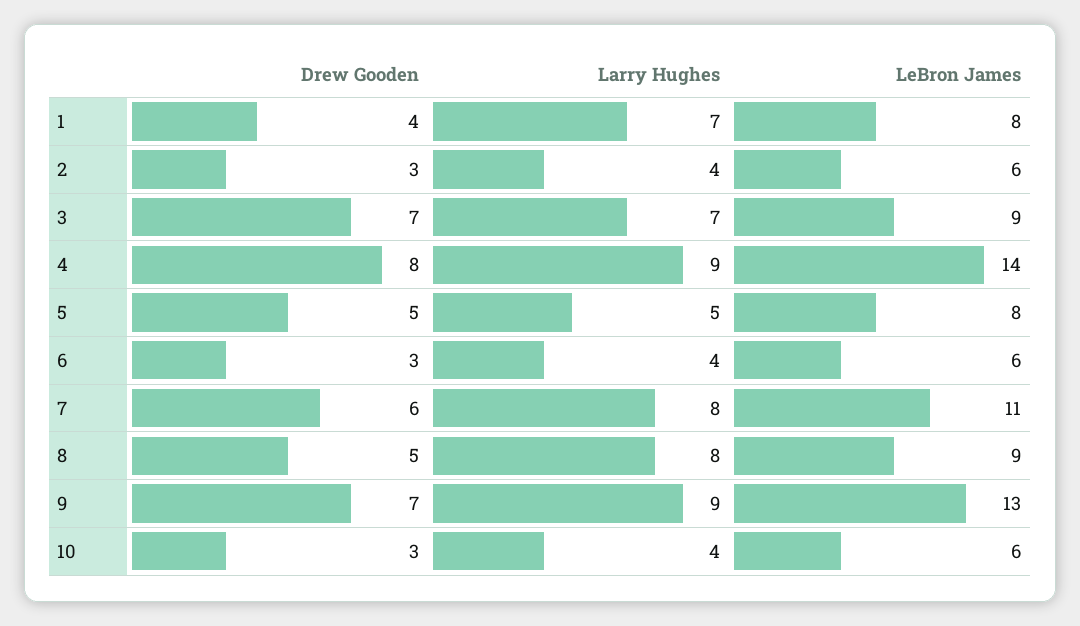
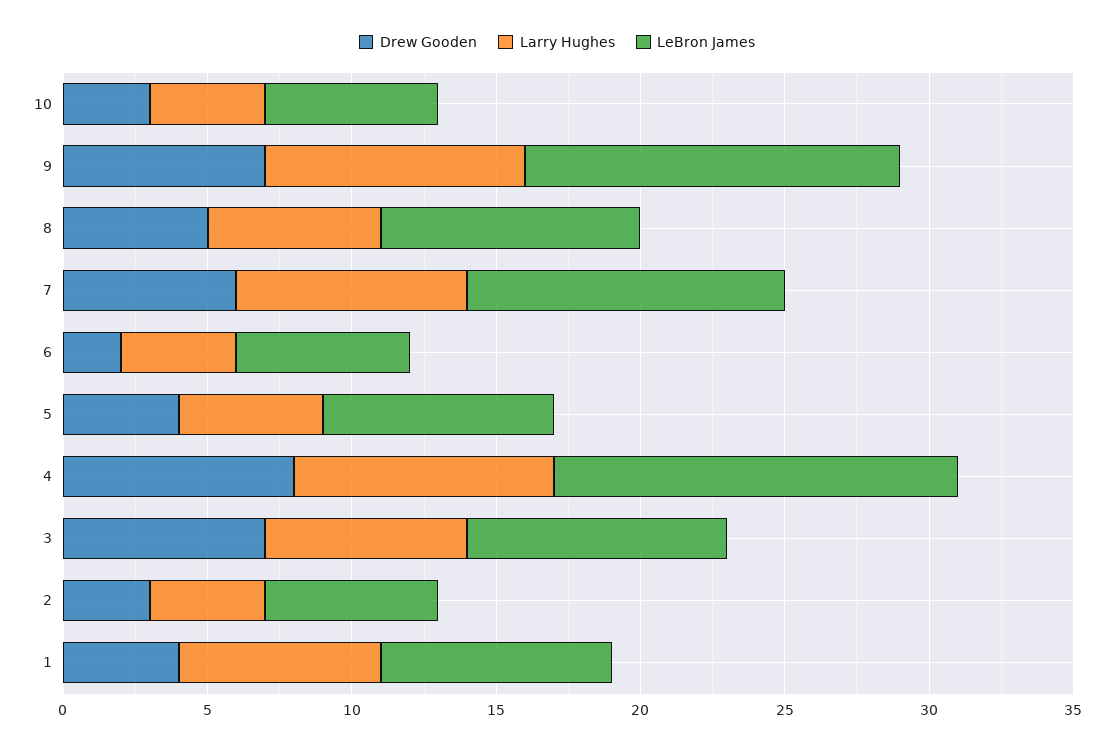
  {
    "Drew Gooden": {
      "1": 4,
      "2": 3,
      "3": 7,
      "4": 8,
-     "5": 5,
+     "5": 4,
-     "6": 3,
+     "6": 2,
      "7": 6,
      "8": 5,
      "9": 7,
      "10": 3
    },
    "Larry Hughes": {
      "1": 7,
      "2": 4,
      "3": 7,
      "4": 9,
      "5": 5,
      "6": 4,
      "7": 8,
-     "8": 8,
+     "8": 6,
      "9": 9,
      "10": 4
    },
    "LeBron James": {
      "1": 8,
      "2": 6,
      "3": 9,
      "4": 14,
      "5": 8,
      "6": 6,
      "7": 11,
      "8": 9,
      "9": 13,
      "10": 6
    }
  }

